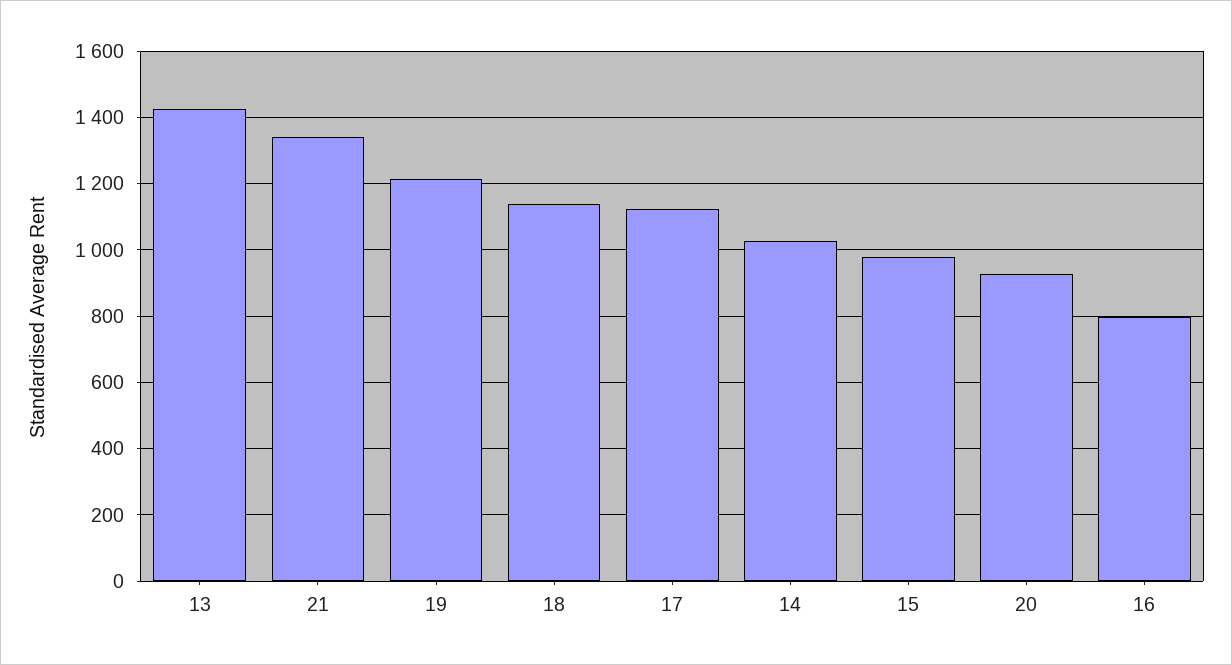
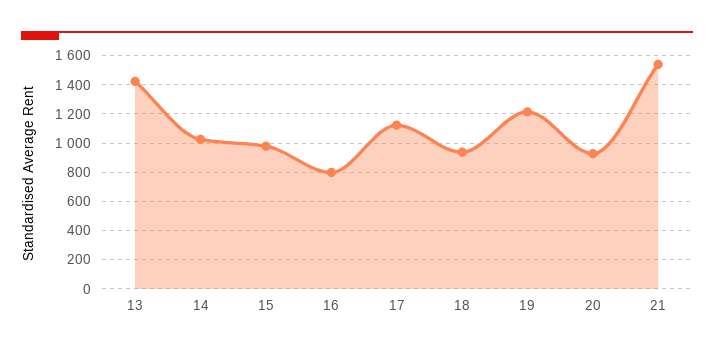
  {
    "13": 1420,
-   "21": 1340,
+   "21": 1550,
    "19": 1220,
-   "18": 1140,
+   "18": 950,
    "17": 1120,
    "14": 1020,
    "15": 980,
    "20": 920,
    "16": 800
  }

